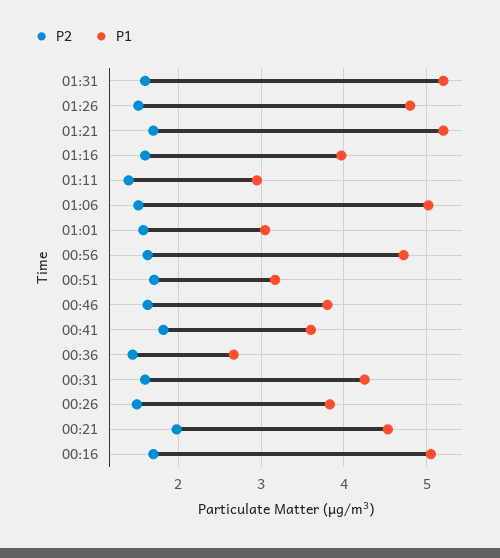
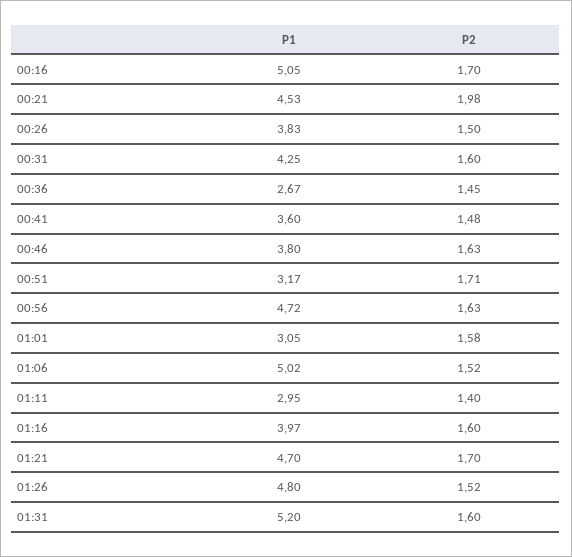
  {
    "P2": {
      "01:31": 1.6,
      "01:26": 1.52,
      "01:21": 1.7,
      "01:16": 1.6,
      "01:11": 1.4,
      "01:06": 1.52,
      "01:01": 1.58,
      "00:56": 1.63,
      "00:51": 1.71,
      "00:46": 1.63,
-     "00:41": 1.8,
+     "00:41": 1.48,
      "00:36": 1.45,
      "00:31": 1.6,
      "00:26": 1.5,
      "00:21": 1.98,
      "00:16": 1.7
    },
    "P1": {
      "01:31": 5.2,
      "01:26": 4.8,
-     "01:21": 5.2,
+     "01:21": 4.7,
      "01:16": 3.97,
      "01:11": 2.95,
      "01:06": 5.02,
      "01:01": 3.05,
      "00:56": 4.72,
      "00:51": 3.17,
      "00:46": 3.8,
      "00:41": 3.6,
      "00:36": 2.67,
      "00:31": 4.25,
      "00:26": 3.83,
      "00:21": 4.53,
      "00:16": 5.05
    }
  }

